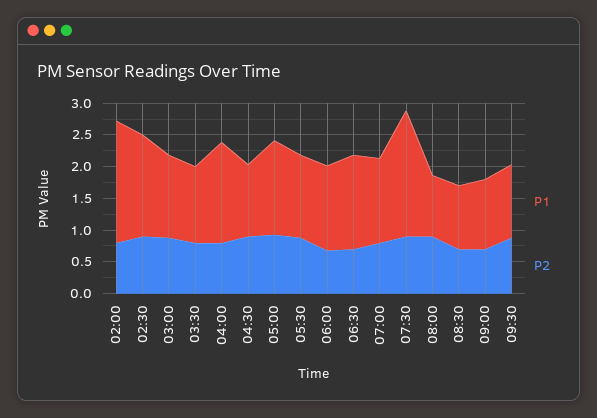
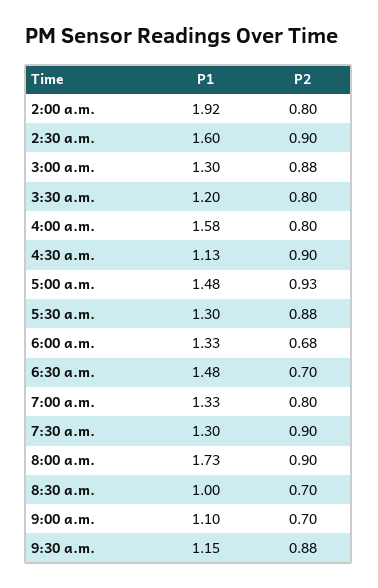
  {
    "P1": {
      "02:00": 1.92,
      "02:30": 1.6,
      "03:00": 1.3,
      "03:30": 1.2,
      "04:00": 1.58,
      "04:30": 1.13,
      "05:00": 1.48,
      "05:30": 1.3,
      "06:00": 1.33,
      "06:30": 1.48,
      "07:00": 1.33,
-     "07:30": 2,
+     "07:30": 1.3,
-     "08:00": 1,
+     "08:00": 1.73,
      "08:30": 1,
      "09:00": 1.1,
      "09:30": 1.15
    },
    "P2": {
      "02:00": 0.8,
      "02:30": 0.9,
      "03:00": 0.88,
      "03:30": 0.8,
      "04:00": 0.8,
      "04:30": 0.9,
      "05:00": 0.93,
      "05:30": 0.88,
      "06:00": 0.68,
      "06:30": 0.7,
      "07:00": 0.8,
      "07:30": 0.9,
      "08:00": 0.9,
      "08:30": 0.7,
      "09:00": 0.7,
      "09:30": 0.88
    }
  }

